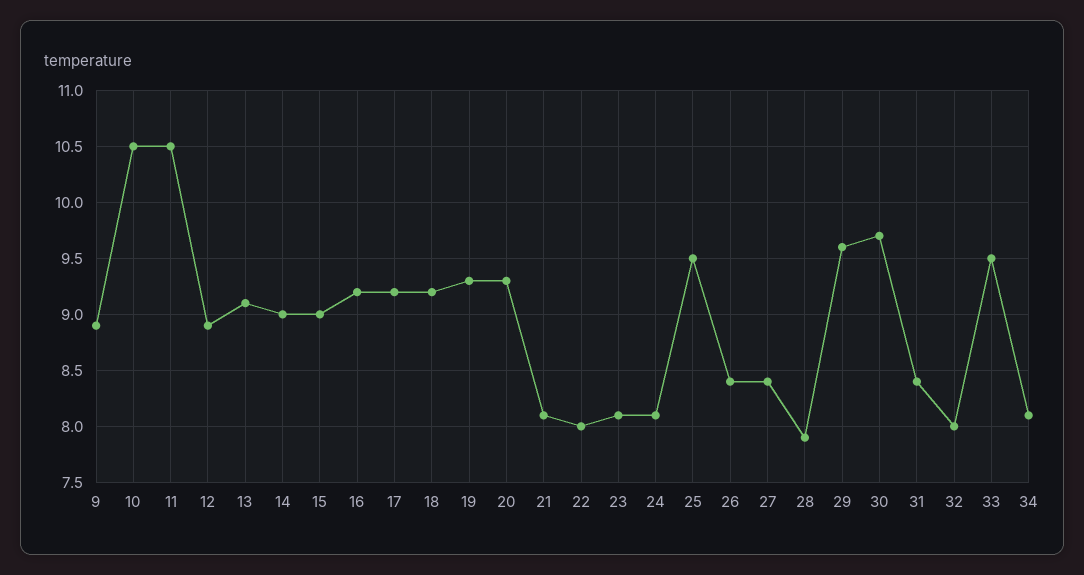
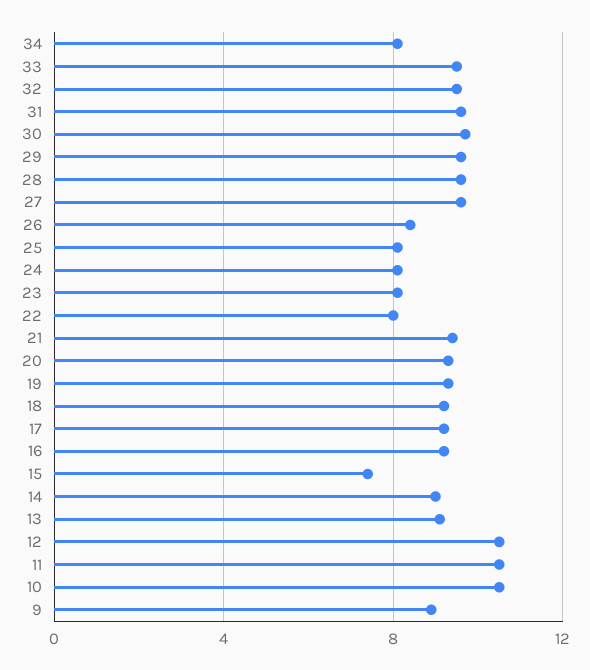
  {
    "9": 8.9,
    "10": 10.5,
    "11": 10.5,
-   "12": 8.9,
+   "12": 10.5,
    "13": 9.1,
    "14": 9,
-   "15": 9,
+   "15": 7.5,
    "16": 9.2,
    "17": 9.2,
    "18": 9.2,
    "19": 9.3,
    "20": 9.3,
-   "21": 8.1,
+   "21": 9.5,
    "22": 8,
    "23": 8.1,
    "24": 8.1,
-   "25": 9.5,
+   "25": 8,
    "26": 8.4,
-   "27": 8.4,
+   "27": 9.5,
-   "28": 7.9,
+   "28": 9.5,
    "29": 9.6,
    "30": 9.7,
-   "31": 8.4,
+   "31": 9.5,
-   "32": 8,
+   "32": 9.5,
    "33": 9.5,
    "34": 8.1
  }

